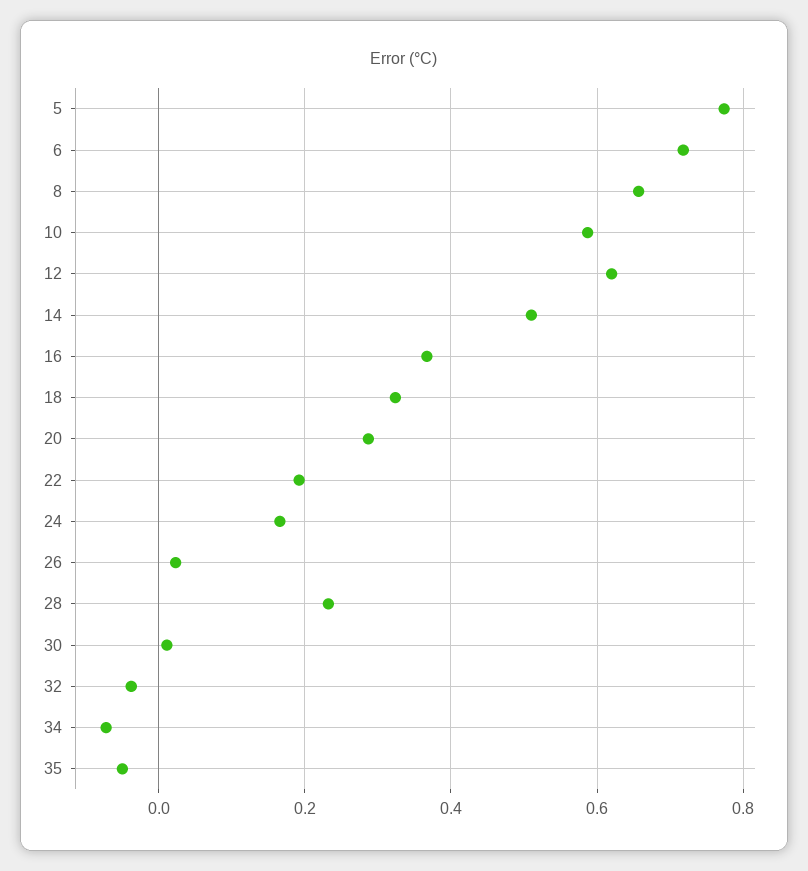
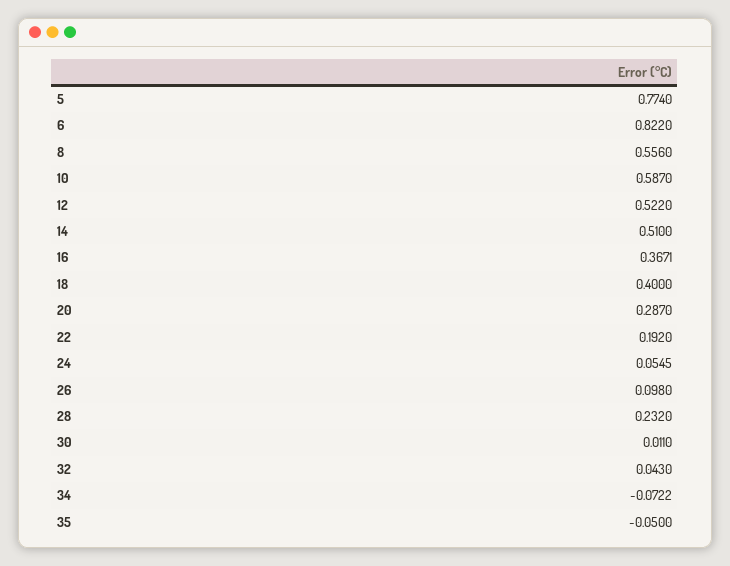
  {
    "5": 0.774,
-   "6": 0.72,
+   "6": 0.822,
-   "8": 0.66,
+   "8": 0.556,
    "10": 0.587,
-   "12": 0.62,
+   "12": 0.522,
    "14": 0.51,
    "16": 0.3671,
-   "18": 0.32,
+   "18": 0.4,
    "20": 0.287,
    "22": 0.192,
-   "24": 0.16,
+   "24": 0.0545,
-   "26": 0.02,
+   "26": 0.098,
    "28": 0.232,
    "30": 0.011,
-   "32": -0.04,
+   "32": 0.043,
    "34": -0.0722,
    "35": -0.05
  }

